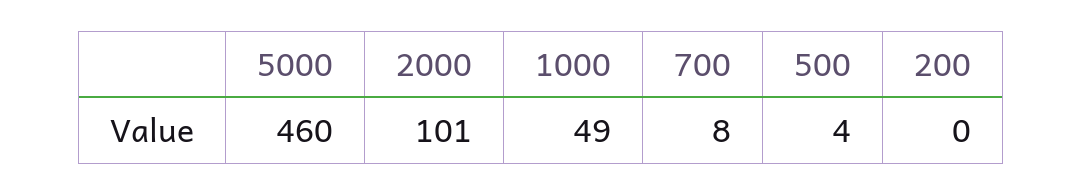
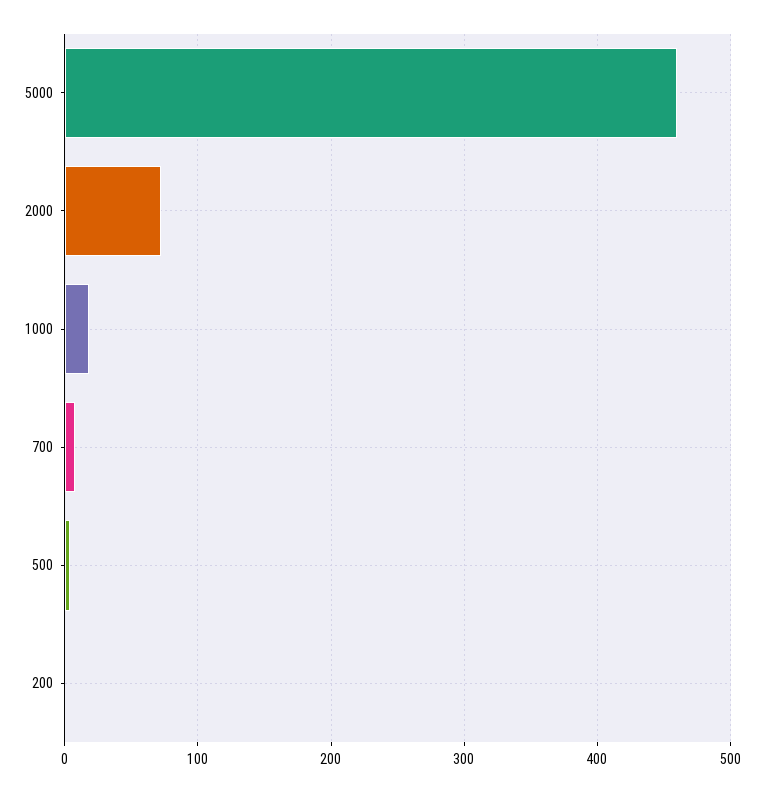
  {
    "5000": 460,
-   "2000": 101,
+   "2000": 70,
-   "1000": 49,
+   "1000": 20,
    "700": 8,
    "500": 4,
    "200": 0
  }

